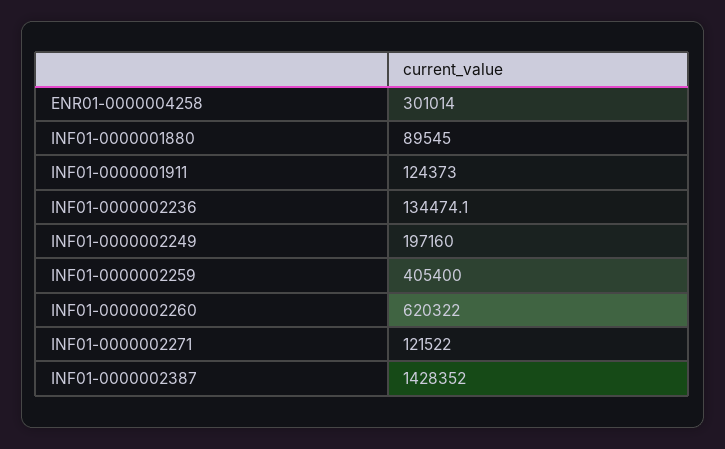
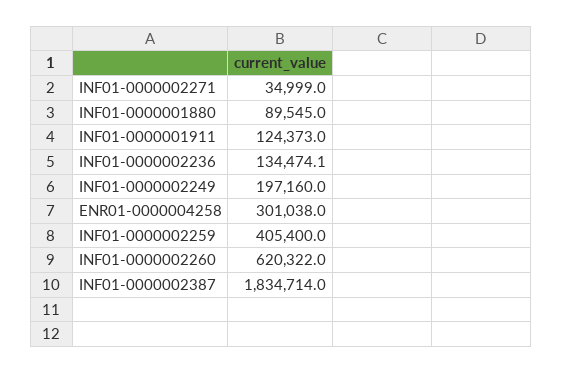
  {
-   "ENR01-0000004258": 301014,
+   "ENR01-0000004258": 301038,
    "INF01-0000001880": 89545,
    "INF01-0000001911": 124373,
    "INF01-0000002236": 134474.1,
    "INF01-0000002249": 197160,
    "INF01-0000002259": 405400,
    "INF01-0000002260": 620322,
-   "INF01-0000002271": 121522,
+   "INF01-0000002271": 34999,
-   "INF01-0000002387": 1428352
+   "INF01-0000002387": 1834714
  }

